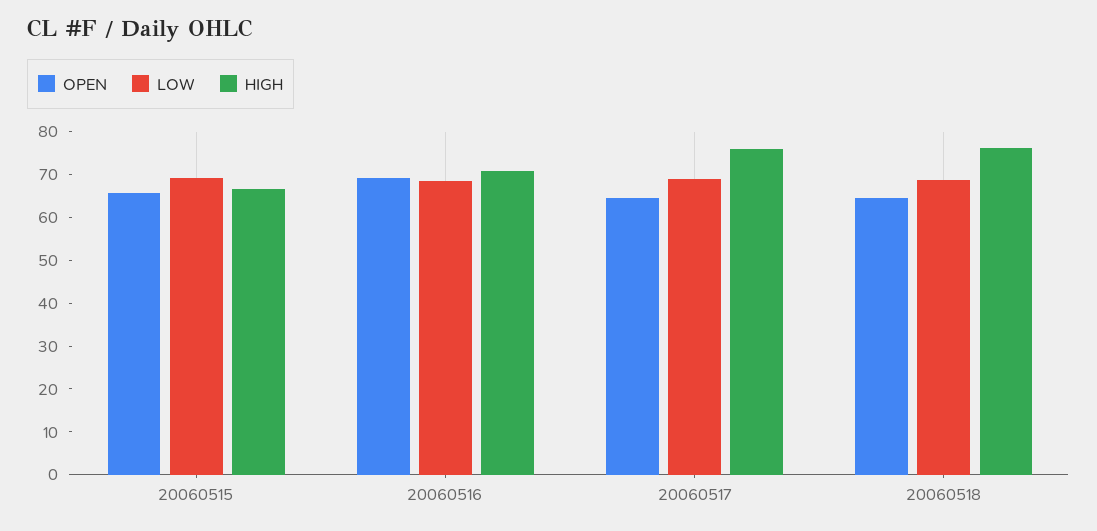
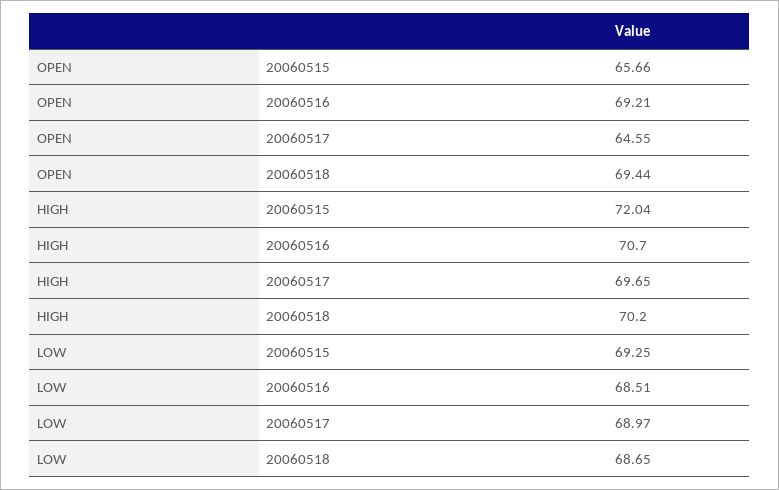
  {
    "OPEN": {
      "20060515": 65.66,
      "20060516": 69.21,
      "20060517": 64.55,
-     "20060518": 64
+     "20060518": 69.44
    },
    "LOW": {
      "20060515": 69.25,
      "20060516": 68.51,
      "20060517": 68.97,
      "20060518": 68.65
    },
    "HIGH": {
-     "20060515": 66,
+     "20060515": 72.04,
      "20060516": 70.7,
-     "20060517": 76,
+     "20060517": 69.65,
-     "20060518": 76
+     "20060518": 70.2
    }
  }

